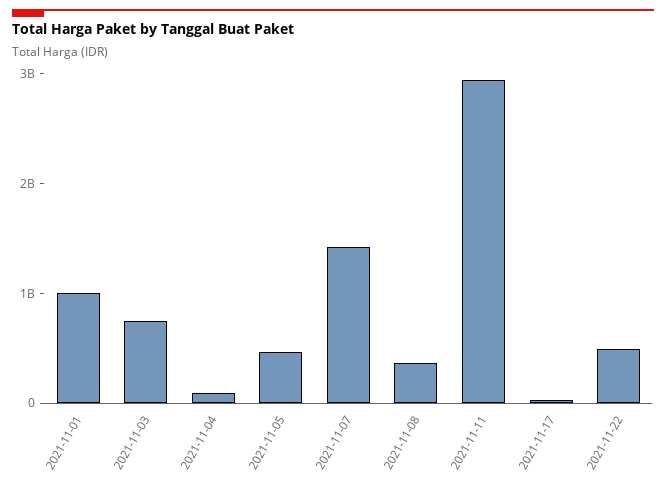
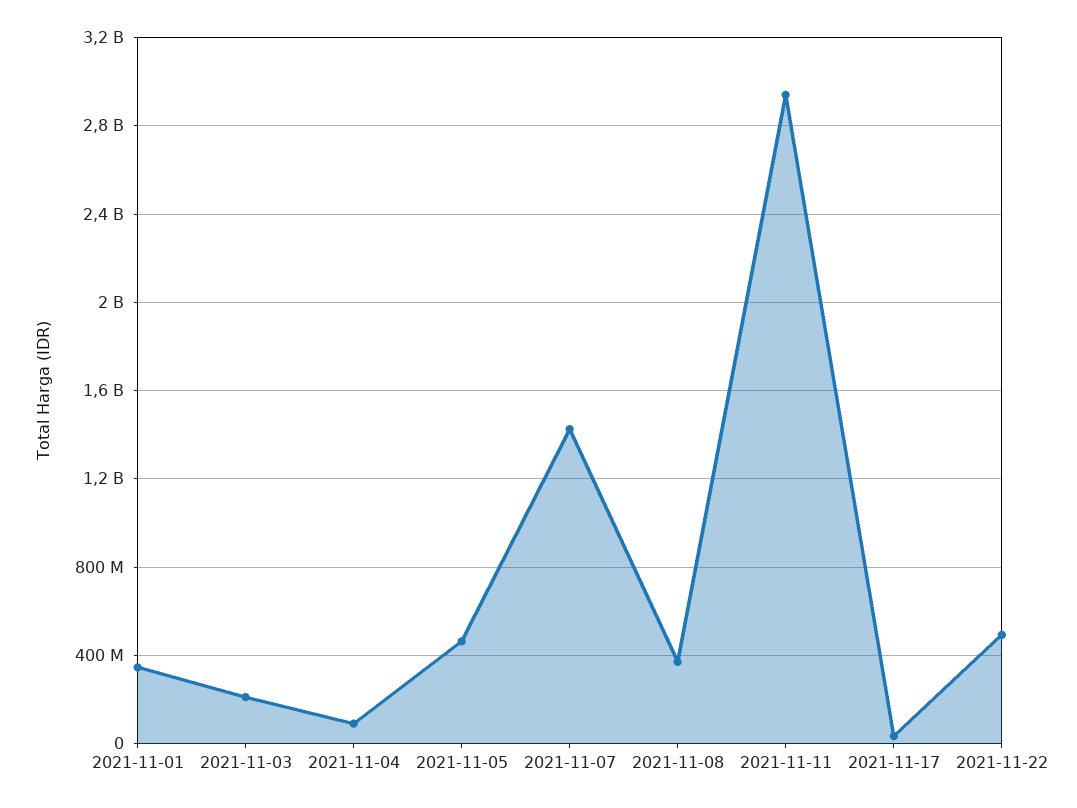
  {
-   "2021-11-01": 1000000000,
+   "2021-11-01": 350000000,
-   "2021-11-03": 800000000,
+   "2021-11-03": 200000000,
    "2021-11-04": 100000000,
    "2021-11-05": 450000000,
    "2021-11-07": 1450000000,
    "2021-11-08": 350000000,
    "2021-11-11": 2950000000,
    "2021-11-17": 50000000,
    "2021-11-22": 500000000
  }

